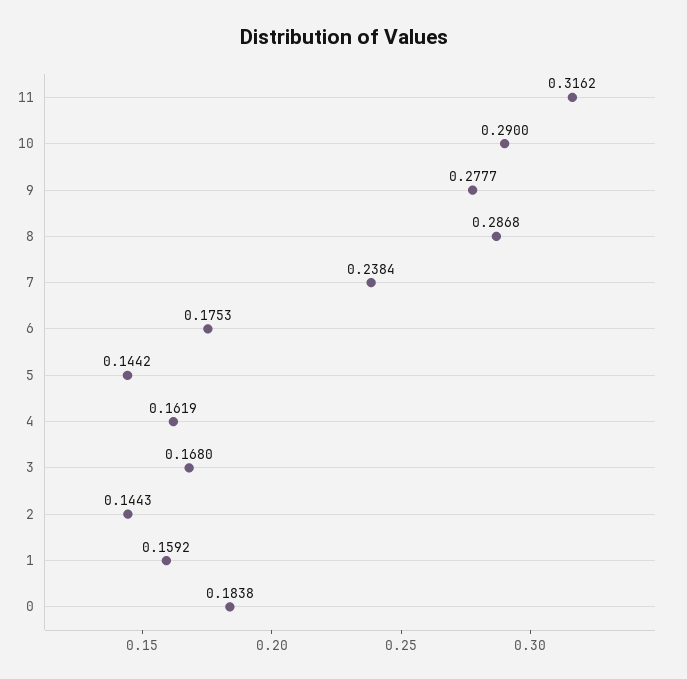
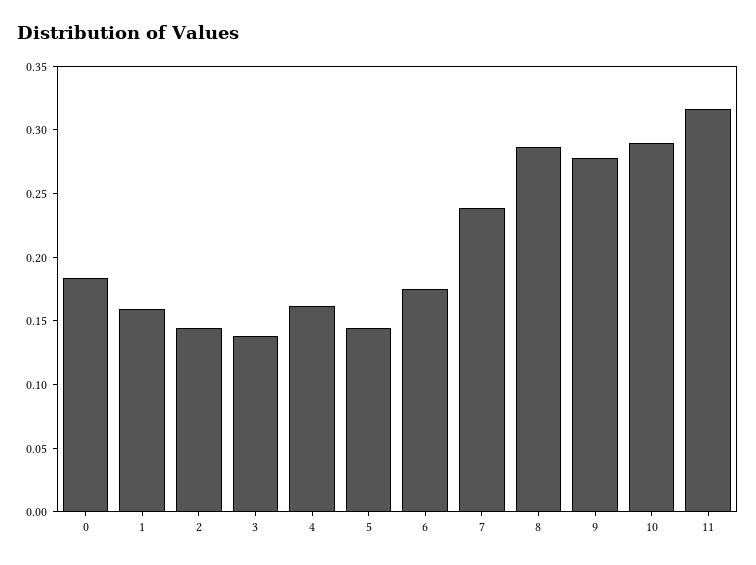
  {
    "11": 0.3162,
    "10": 0.29,
    "9": 0.2777,
    "8": 0.2868,
    "7": 0.2384,
    "6": 0.1753,
    "5": 0.1442,
    "4": 0.1619,
-   "3": 0.168,
+   "3": 0.14,
    "2": 0.1443,
    "1": 0.1592,
    "0": 0.1838
  }

